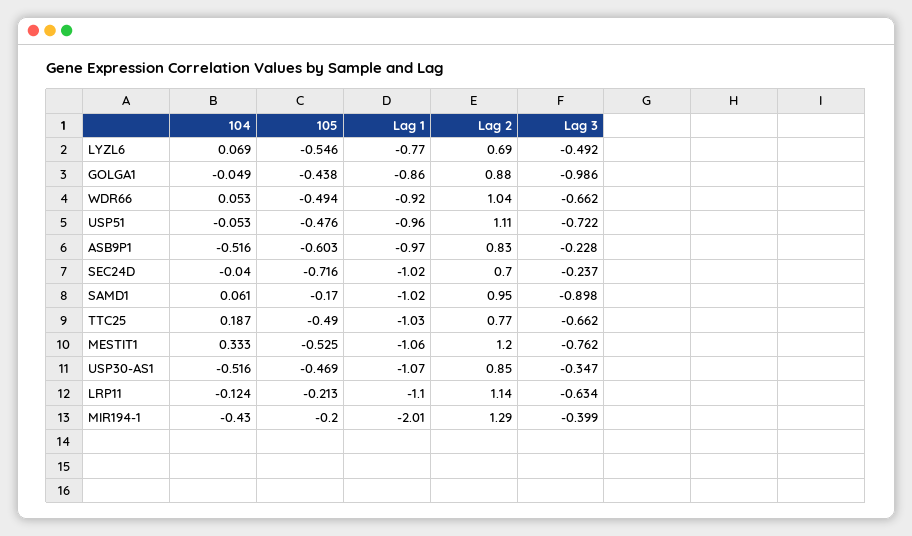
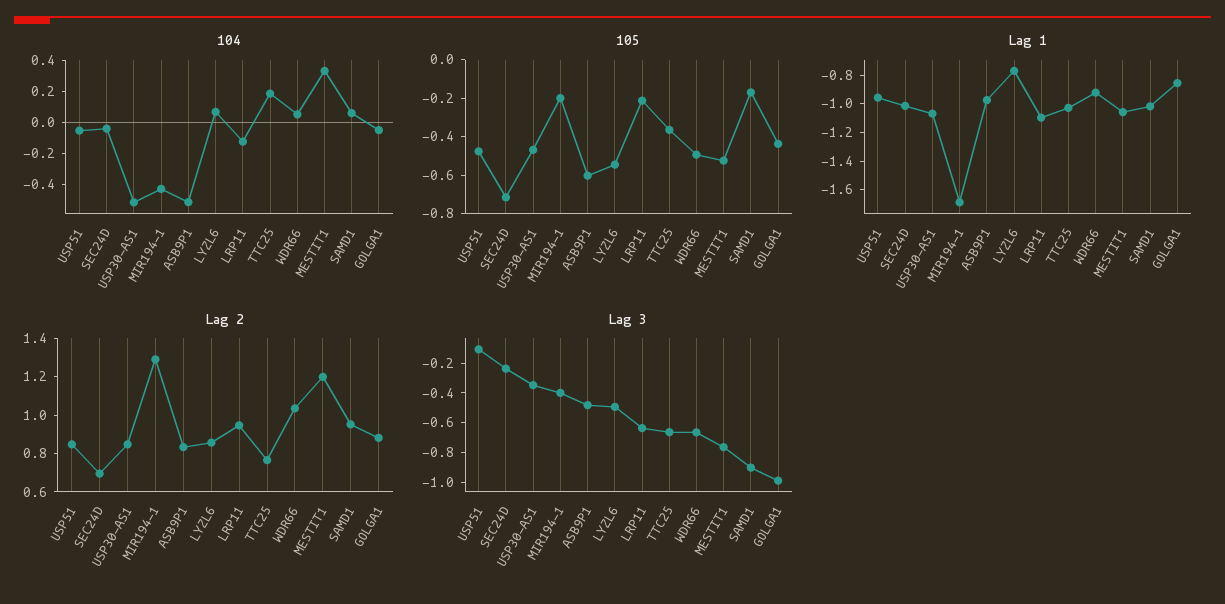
  {
    "104": {
      "LYZL6": 0.069,
      "GOLGA1": -0.049,
      "WDR66": 0.053,
      "USP51": -0.053,
      "ASB9P1": -0.516,
      "SEC24D": -0.04,
      "SAMD1": 0.061,
      "TTC25": 0.187,
      "MESTIT1": 0.333,
      "USP30-AS1": -0.516,
      "LRP11": -0.124,
      "MIR194-1": -0.43
    },
    "105": {
      "LYZL6": -0.546,
      "GOLGA1": -0.438,
      "WDR66": -0.494,
      "USP51": -0.476,
      "ASB9P1": -0.603,
      "SEC24D": -0.716,
      "SAMD1": -0.17,
-     "TTC25": -0.49,
+     "TTC25": -0.35,
      "MESTIT1": -0.525,
      "USP30-AS1": -0.469,
      "LRP11": -0.213,
      "MIR194-1": -0.2
    },
    "Lag 1": {
      "LYZL6": -0.77,
      "GOLGA1": -0.86,
      "WDR66": -0.92,
      "USP51": -0.96,
      "ASB9P1": -0.97,
      "SEC24D": -1.02,
      "SAMD1": -1.02,
      "TTC25": -1.03,
      "MESTIT1": -1.06,
      "USP30-AS1": -1.07,
      "LRP11": -1.1,
-     "MIR194-1": -2.01
+     "MIR194-1": -1.7
    },
    "Lag 2": {
-     "LYZL6": 0.69,
+     "LYZL6": 0.85,
      "GOLGA1": 0.88,
      "WDR66": 1.04,
-     "USP51": 1.11,
+     "USP51": 0.85,
      "ASB9P1": 0.83,
      "SEC24D": 0.7,
      "SAMD1": 0.95,
      "TTC25": 0.77,
      "MESTIT1": 1.2,
      "USP30-AS1": 0.85,
-     "LRP11": 1.14,
+     "LRP11": 0.95,
      "MIR194-1": 1.29
    },
    "Lag 3": {
      "LYZL6": -0.492,
      "GOLGA1": -0.986,
      "WDR66": -0.662,
-     "USP51": -0.722,
+     "USP51": -0.1,
-     "ASB9P1": -0.228,
+     "ASB9P1": -0.5,
      "SEC24D": -0.237,
      "SAMD1": -0.898,
      "TTC25": -0.662,
      "MESTIT1": -0.762,
      "USP30-AS1": -0.347,
      "LRP11": -0.634,
      "MIR194-1": -0.399
    }
  }

